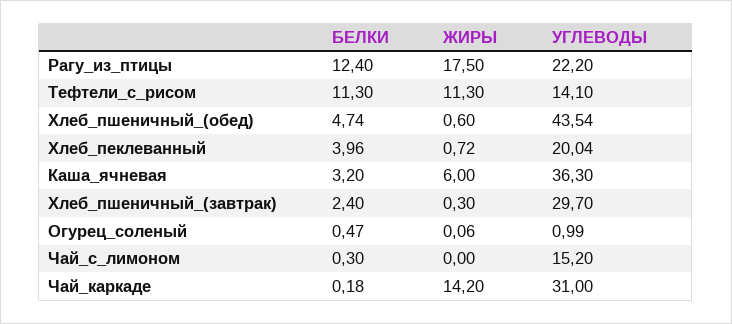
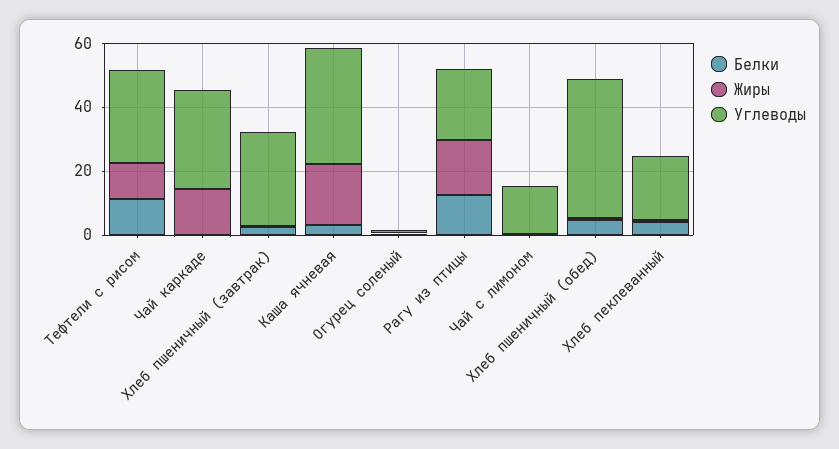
  {
    "БЕЛКИ": {
      "Рагу_из_птицы": 12.4,
      "Тефтели_с_рисом": 11.3,
      "Хлеб_пшеничный_(обед)": 4.74,
      "Хлеб_пеклеванный": 3.96,
      "Каша_ячневая": 3.2,
      "Хлеб_пшеничный_(завтрак)": 2.4,
      "Огурец_соленый": 0.47,
      "Чай_с_лимоном": 0.3,
      "Чай_каркаде": 0.18
    },
    "ЖИРЫ": {
      "Рагу_из_птицы": 17.5,
      "Тефтели_с_рисом": 11.3,
      "Хлеб_пшеничный_(обед)": 0.6,
      "Хлеб_пеклеванный": 0.72,
-     "Каша_ячневая": 6,
+     "Каша_ячневая": 20,
      "Хлеб_пшеничный_(завтрак)": 0.3,
      "Огурец_соленый": 0.06,
      "Чай_с_лимоном": 0,
      "Чай_каркаде": 14.2
    },
    "УГЛЕВОДЫ": {
      "Рагу_из_птицы": 22.2,
-     "Тефтели_с_рисом": 14.1,
+     "Тефтели_с_рисом": 30,
      "Хлеб_пшеничный_(обед)": 43.54,
      "Хлеб_пеклеванный": 20.04,
      "Каша_ячневая": 36.3,
      "Хлеб_пшеничный_(завтрак)": 29.7,
      "Огурец_соленый": 0.99,
      "Чай_с_лимоном": 15.2,
      "Чай_каркаде": 31
    }
  }

